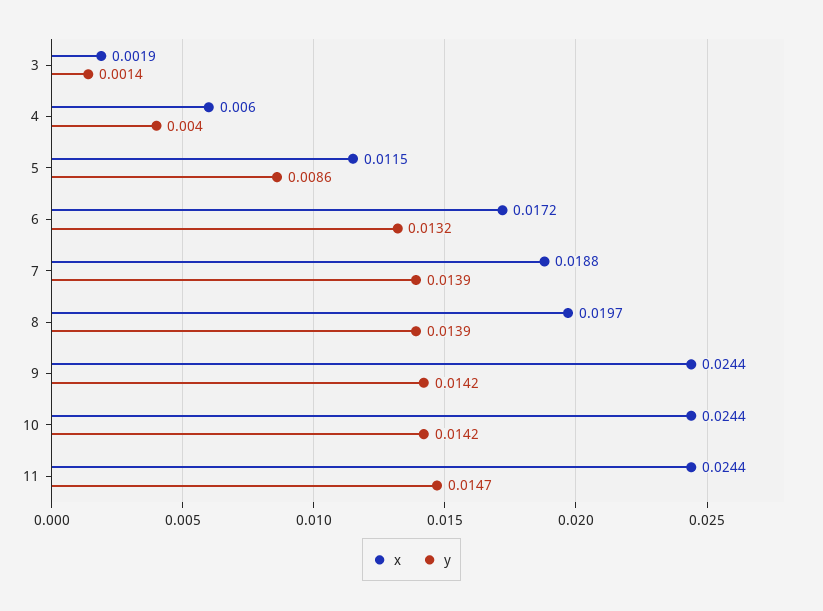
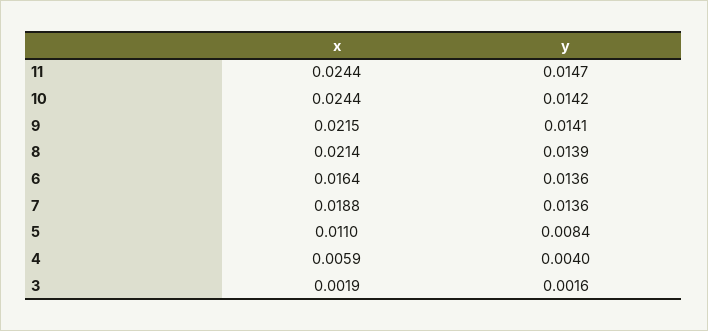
  {
    "x": {
      "3": 0.0019,
-     "4": 0.006,
+     "4": 0.0059,
-     "5": 0.0115,
+     "5": 0.011,
-     "6": 0.0172,
+     "6": 0.0164,
      "7": 0.0188,
-     "8": 0.0197,
+     "8": 0.0214,
-     "9": 0.0244,
+     "9": 0.0215,
      "10": 0.0244,
      "11": 0.0244
    },
    "y": {
-     "3": 0.0014,
+     "3": 0.0016,
      "4": 0.004,
-     "5": 0.0086,
+     "5": 0.0084,
-     "6": 0.0132,
+     "6": 0.0136,
-     "7": 0.0139,
+     "7": 0.0136,
      "8": 0.0139,
-     "9": 0.0142,
+     "9": 0.0141,
      "10": 0.0142,
      "11": 0.0147
    }
  }

